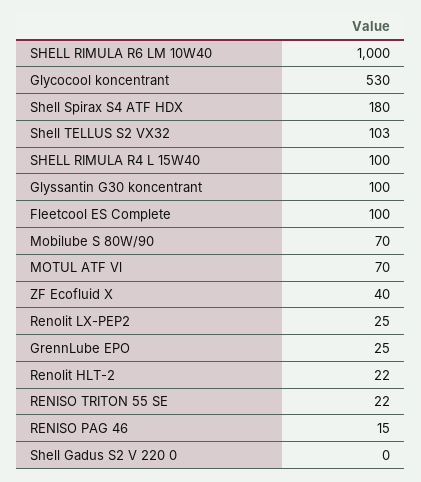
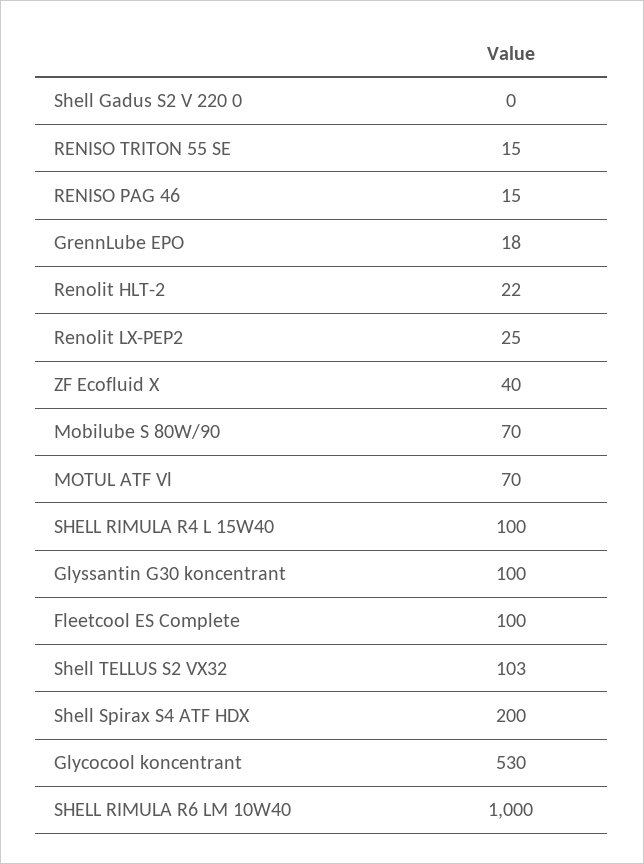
  {
    "SHELL RIMULA R6 LM 10W40": 1000,
    "Glycocool koncentrant": 530,
-   "Shell Spirax S4 ATF HDX": 180,
+   "Shell Spirax S4 ATF HDX": 200,
    "Shell TELLUS S2 VX32": 103,
    "SHELL RIMULA R4 L 15W40": 100,
    "Glyssantin G30 koncentrant": 100,
    "Fleetcool ES Complete": 100,
    "Mobilube S 80W/90": 70,
    "MOTUL ATF Vl": 70,
    "ZF Ecofluid X": 40,
    "Renolit LX-PEP2": 25,
-   "GrennLube EPO": 25,
+   "GrennLube EPO": 18,
    "Renolit HLT-2": 22,
-   "RENISO TRITON 55 SE": 22,
+   "RENISO TRITON 55 SE": 15,
    "RENISO PAG 46": 15,
    "Shell Gadus S2 V 220 0": 0
  }

